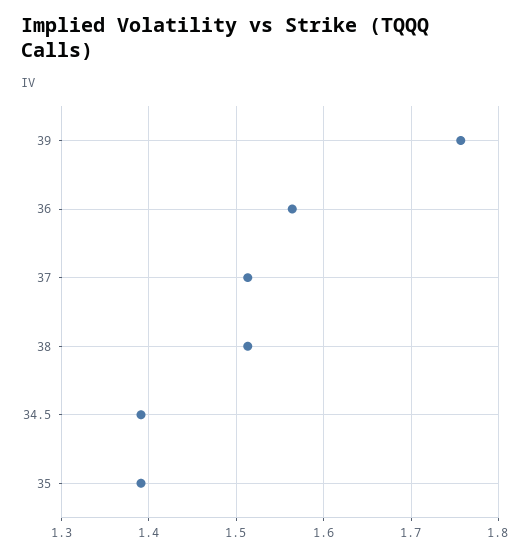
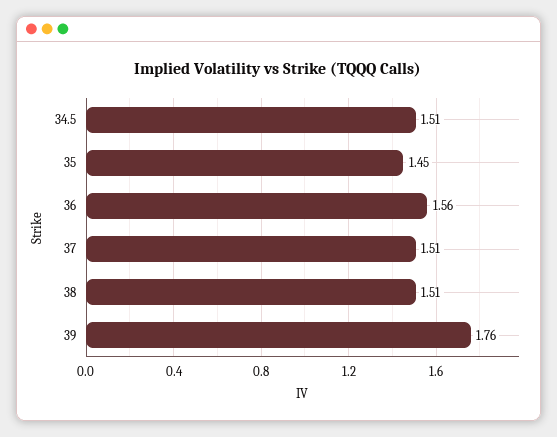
  {
    "39": 1.76,
    "36": 1.56,
    "37": 1.51,
    "38": 1.51,
-   "34.5": 1.39,
+   "34.5": 1.51,
-   "35": 1.39
+   "35": 1.45
  }

